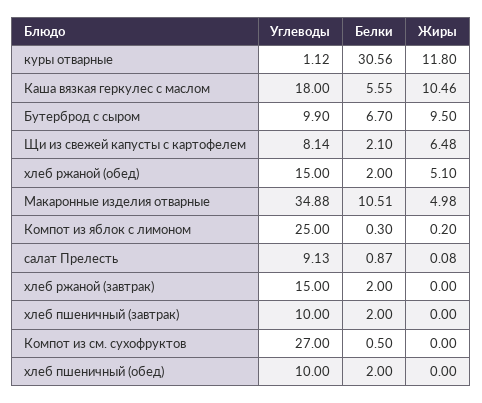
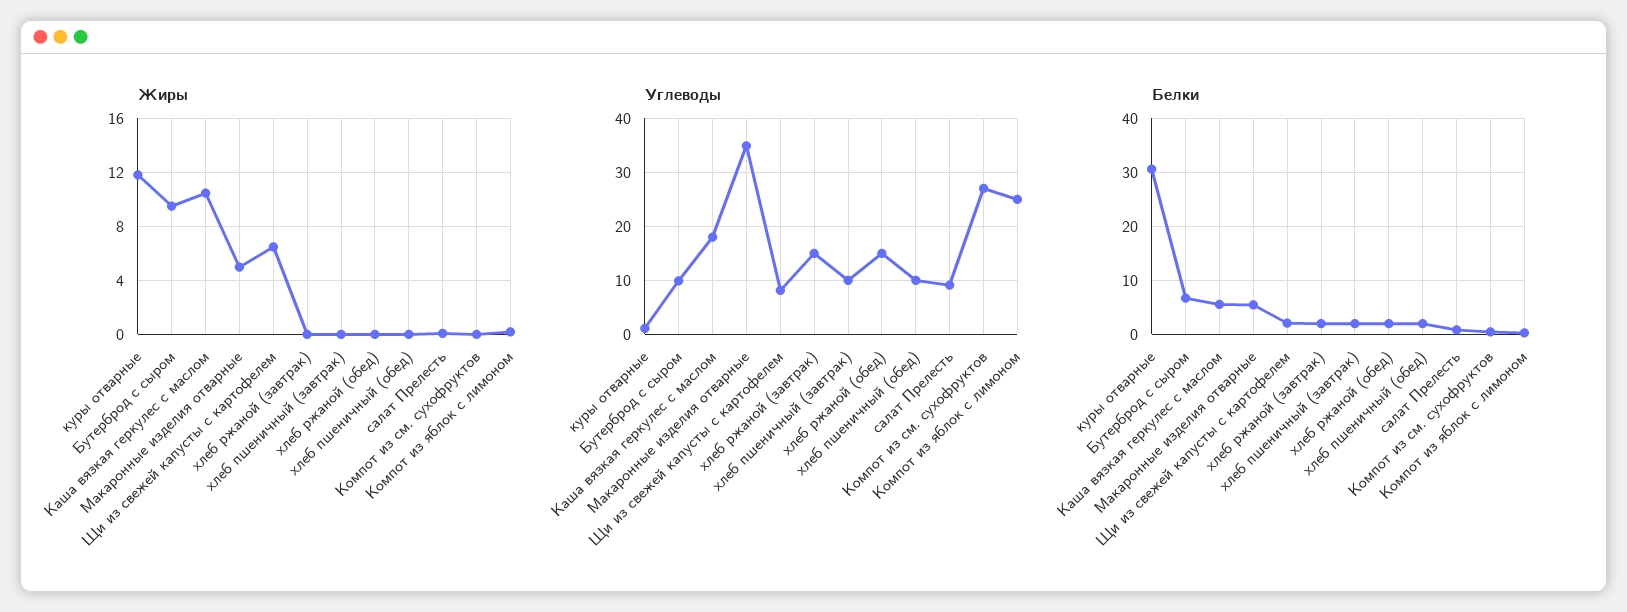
  {
    "Углеводы": {
      "куры отварные": 1.12,
      "Каша вязкая геркулес с маслом": 18,
      "Бутерброд с сыром": 9.9,
      "Щи из свежей капусты с картофелем": 8.14,
      "хлеб ржаной (обед)": 15,
      "Макаронные изделия отварные": 34.88,
      "Компот из яблок с лимоном": 25,
      "салат Прелесть": 9.13,
      "хлеб ржаной (завтрак)": 15,
      "хлеб пшеничный (завтрак)": 10,
      "Компот из см. сухофруктов": 27,
      "хлеб пшеничный (обед)": 10
    },
    "Белки": {
      "куры отварные": 30.56,
      "Каша вязкая геркулес с маслом": 5.55,
      "Бутерброд с сыром": 6.7,
      "Щи из свежей капусты с картофелем": 2.1,
      "хлеб ржаной (обед)": 2,
-     "Макаронные изделия отварные": 10.51,
+     "Макаронные изделия отварные": 6,
      "Компот из яблок с лимоном": 0.3,
      "салат Прелесть": 0.87,
      "хлеб ржаной (завтрак)": 2,
      "хлеб пшеничный (завтрак)": 2,
      "Компот из см. сухофруктов": 0.5,
      "хлеб пшеничный (обед)": 2
    },
    "Жиры": {
      "куры отварные": 11.8,
      "Каша вязкая геркулес с маслом": 10.46,
      "Бутерброд с сыром": 9.5,
      "Щи из свежей капусты с картофелем": 6.48,
-     "хлеб ржаной (обед)": 5.1,
+     "хлеб ржаной (обед)": 0,
      "Макаронные изделия отварные": 4.98,
      "Компот из яблок с лимоном": 0.2,
      "салат Прелесть": 0.08,
      "хлеб ржаной (завтрак)": 0,
      "хлеб пшеничный (завтрак)": 0,
      "Компот из см. сухофруктов": 0,
      "хлеб пшеничный (обед)": 0
    }
  }

